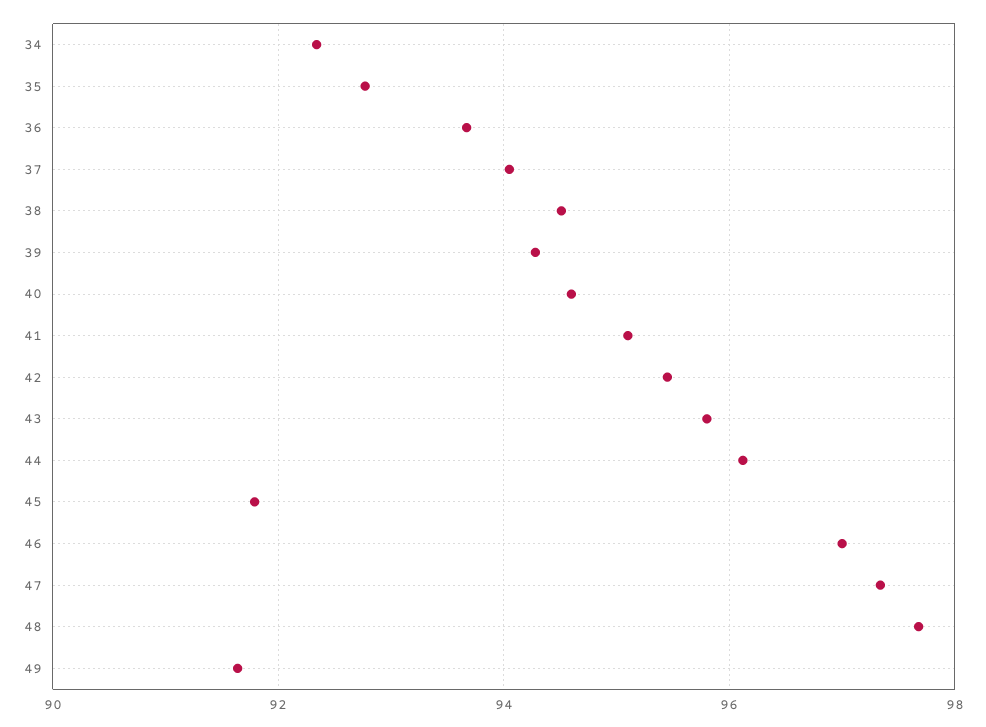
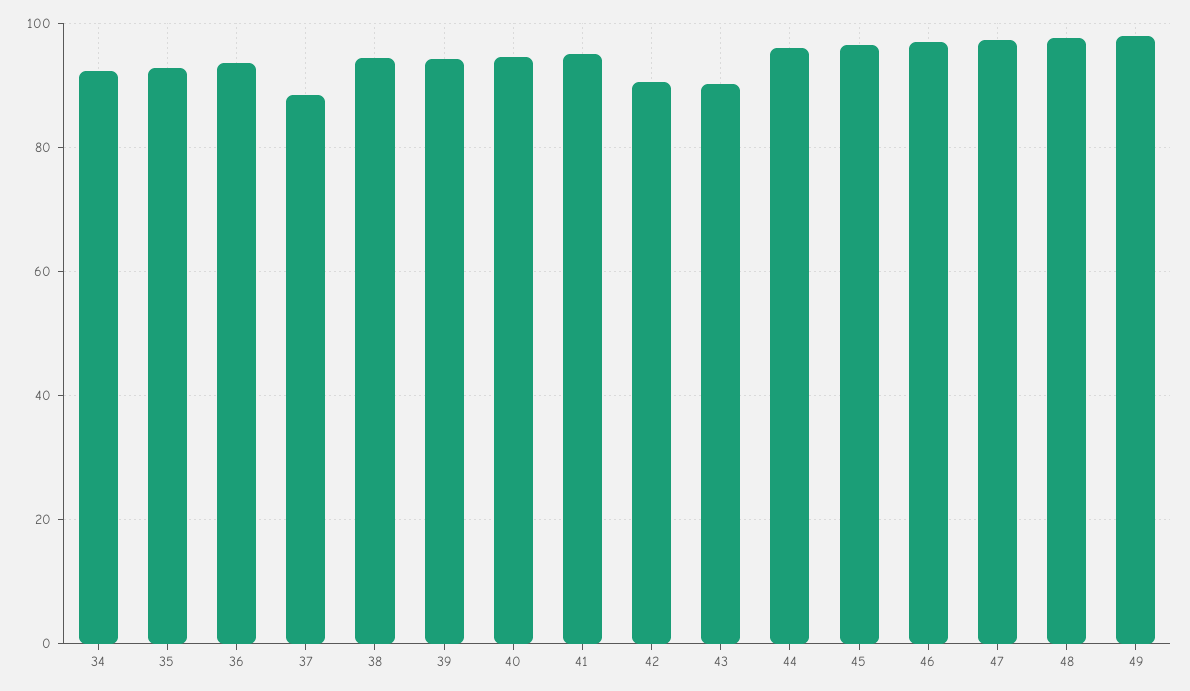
  {
    "34": 92.4,
    "35": 92.8,
    "36": 93.6,
-   "37": 94,
+   "37": 88,
    "38": 94.6,
    "39": 94.2,
    "40": 94.6,
    "41": 95.2,
-   "42": 95.4,
+   "42": 90,
-   "43": 95.8,
+   "43": 90,
    "44": 96.2,
-   "45": 91.8,
+   "45": 96,
    "46": 97,
    "47": 97.4,
    "48": 97.6,
-   "49": 91.6
+   "49": 98
  }

